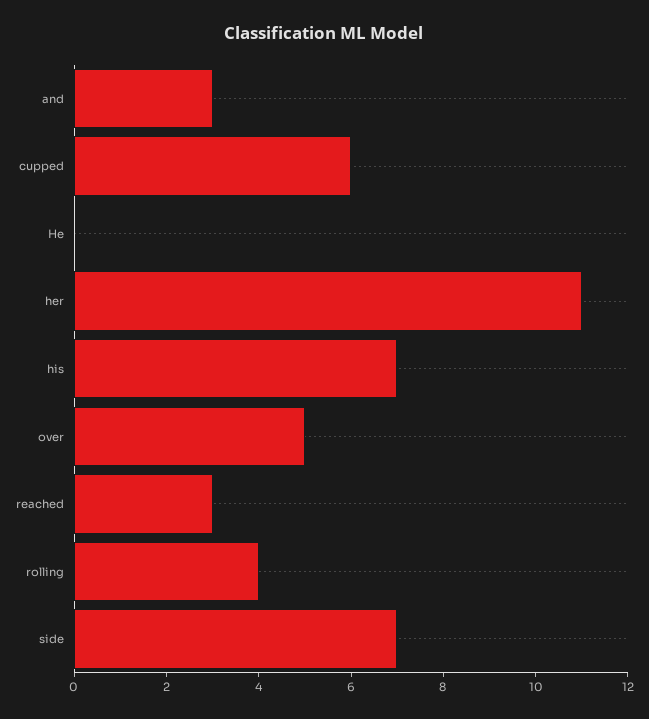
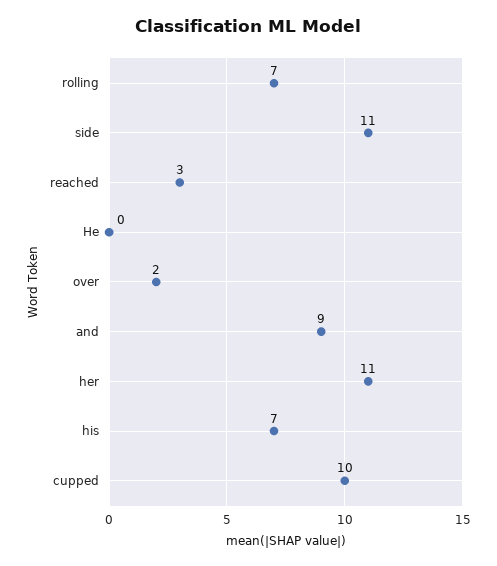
  {
-   "and": 3,
+   "and": 9,
-   "cupped": 6,
+   "cupped": 10,
    "He": 0,
    "her": 11,
    "his": 7,
-   "over": 5,
+   "over": 2,
    "reached": 3,
-   "rolling": 4,
+   "rolling": 7,
-   "side": 7
+   "side": 11
  }

